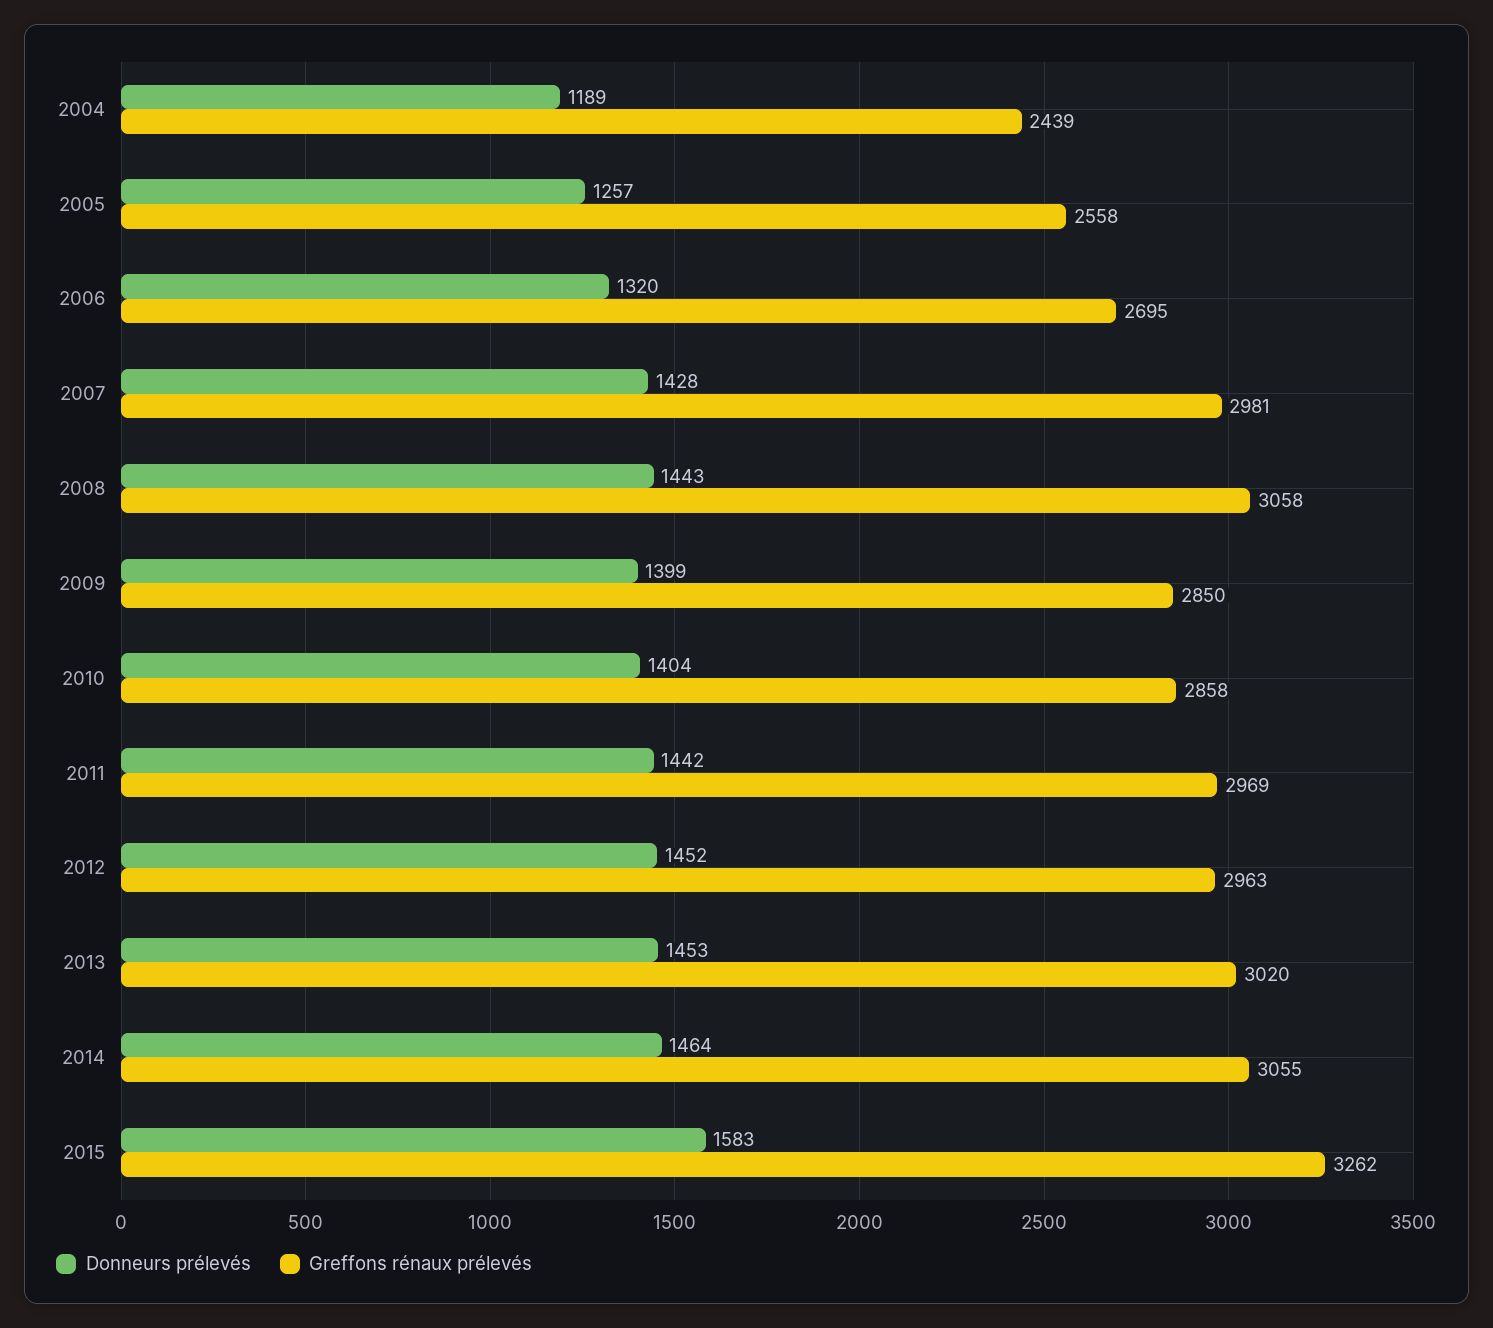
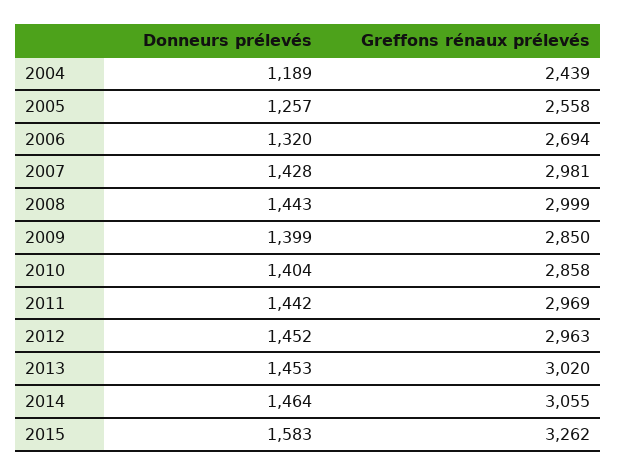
  {
    "Donneurs prélevés": {
      "2004": 1189,
      "2005": 1257,
      "2006": 1320,
      "2007": 1428,
      "2008": 1443,
      "2009": 1399,
      "2010": 1404,
      "2011": 1442,
      "2012": 1452,
      "2013": 1453,
      "2014": 1464,
      "2015": 1583
    },
    "Greffons rénaux prélevés": {
      "2004": 2439,
      "2005": 2558,
-     "2006": 2695,
+     "2006": 2694,
      "2007": 2981,
-     "2008": 3058,
+     "2008": 2999,
      "2009": 2850,
      "2010": 2858,
      "2011": 2969,
      "2012": 2963,
      "2013": 3020,
      "2014": 3055,
      "2015": 3262
    }
  }

